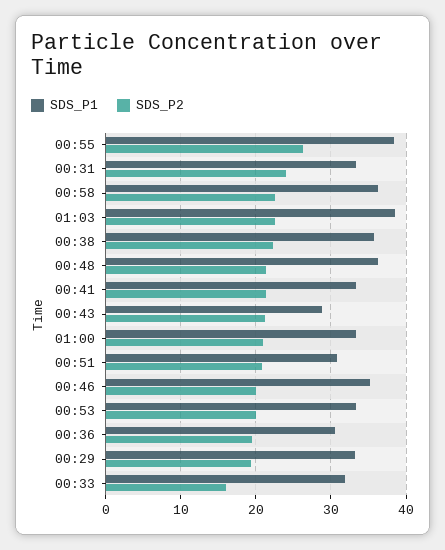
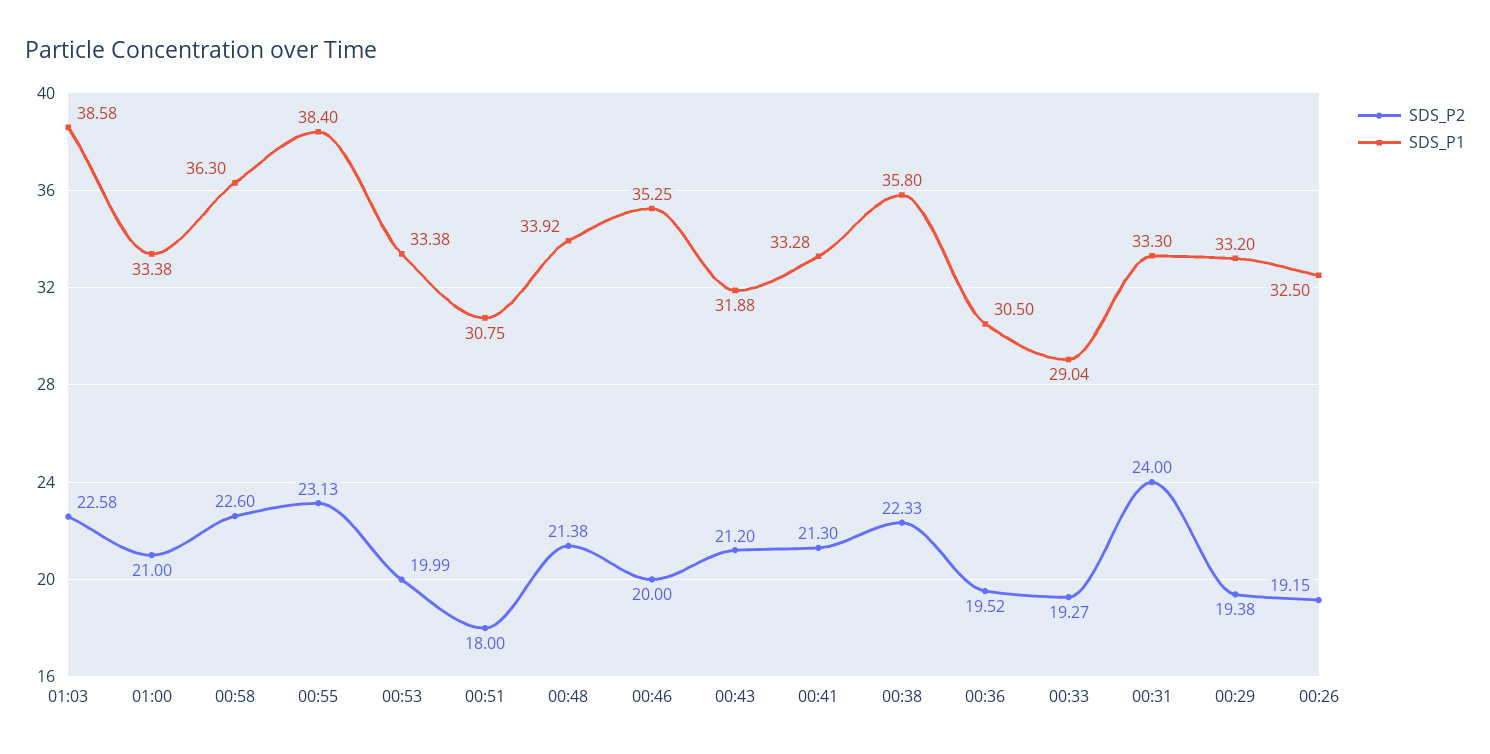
  {
    "SDS_P1": {
      "00:55": 38.4,
      "00:31": 33.3,
      "00:58": 36.3,
      "01:03": 38.58,
      "00:38": 35.8,
-     "00:48": 36,
+     "00:48": 33.92,
      "00:41": 33.28,
-     "00:43": 29,
+     "00:43": 31.88,
      "01:00": 33.38,
      "00:51": 30.75,
      "00:46": 35.25,
      "00:53": 33.38,
      "00:36": 30.5,
      "00:29": 33.2,
-     "00:33": 32
+     "00:33": 29.04,
+     "00:26": 32.5
    },
    "SDS_P2": {
-     "00:55": 26,
+     "00:55": 23.13,
      "00:31": 24,
      "00:58": 22.6,
      "01:03": 22.58,
      "00:38": 22.33,
      "00:48": 21.38,
      "00:41": 21.3,
      "00:43": 21.2,
      "01:00": 21,
-     "00:51": 21,
+     "00:51": 18,
      "00:46": 20,
      "00:53": 19.99,
      "00:36": 19.52,
      "00:29": 19.38,
-     "00:33": 16
+     "00:33": 19.27,
+     "00:26": 19.15
    }
  }

